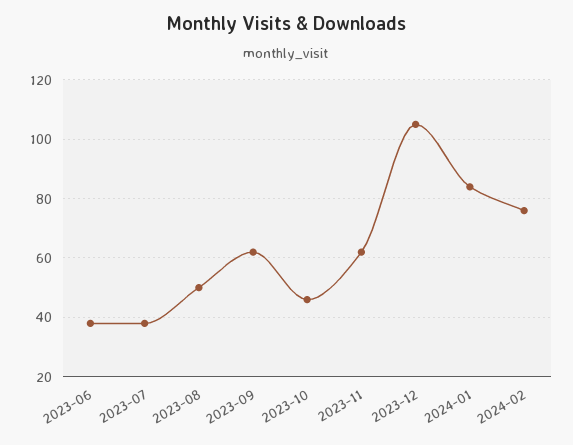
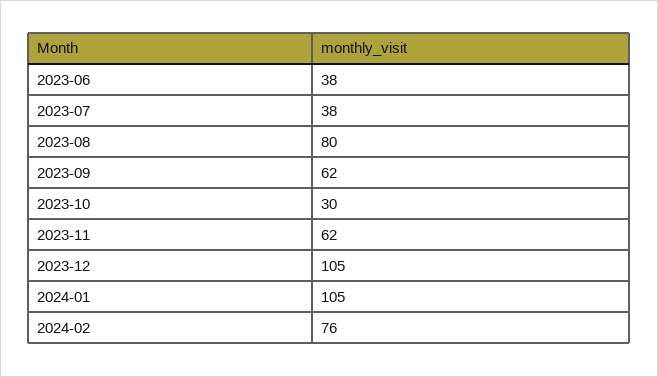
  {
    "2023-06": 38,
    "2023-07": 38,
-   "2023-08": 50,
+   "2023-08": 80,
    "2023-09": 62,
-   "2023-10": 45,
+   "2023-10": 30,
    "2023-11": 62,
    "2023-12": 105,
-   "2024-01": 85,
+   "2024-01": 105,
    "2024-02": 76
  }

